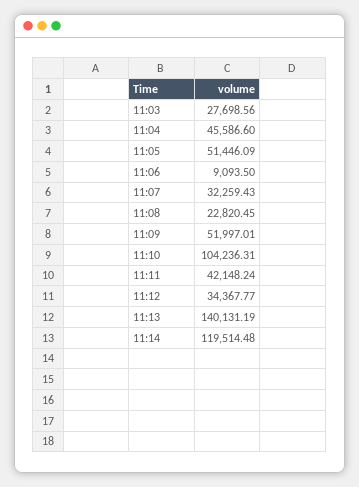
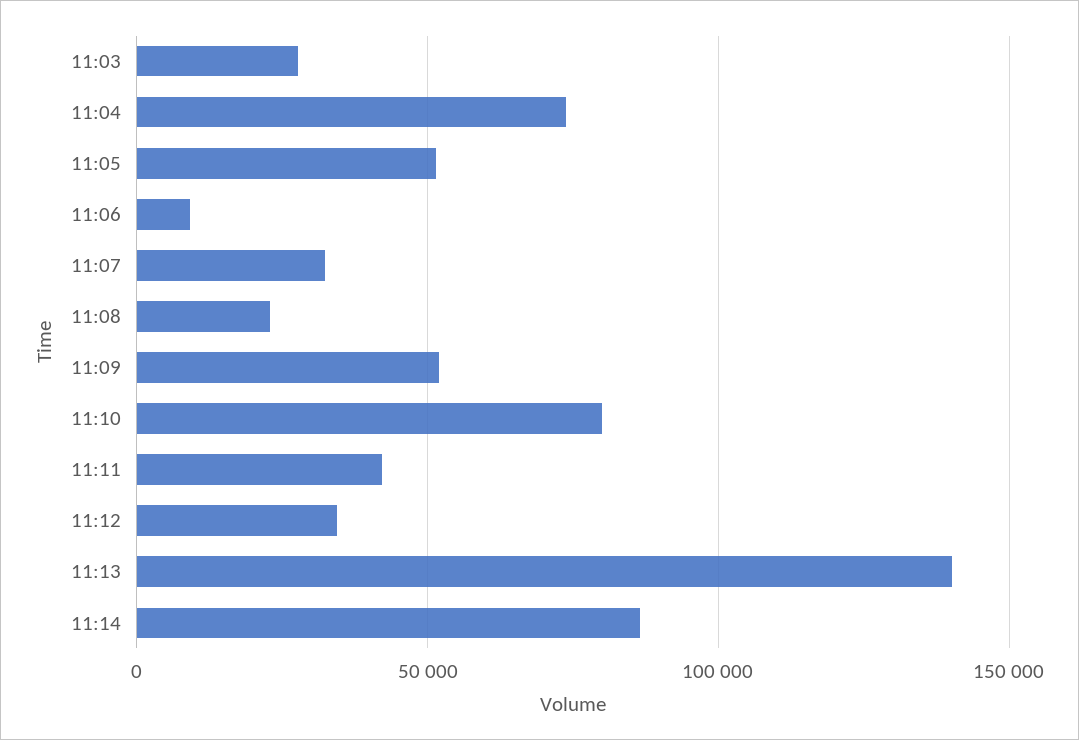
  {
    "11:03": 27698.56,
-   "11:04": 45586.6,
+   "11:04": 75000,
    "11:05": 51446.09,
    "11:06": 9093.5,
    "11:07": 32259.43,
    "11:08": 22820.45,
    "11:09": 51997.01,
-   "11:10": 104236.31,
+   "11:10": 80000,
    "11:11": 42148.24,
    "11:12": 34367.77,
    "11:13": 140131.19,
-   "11:14": 119514.48
+   "11:14": 85000
  }

